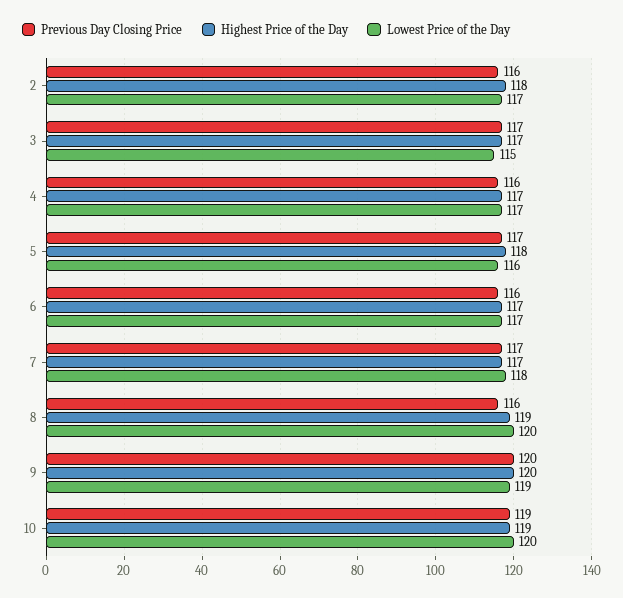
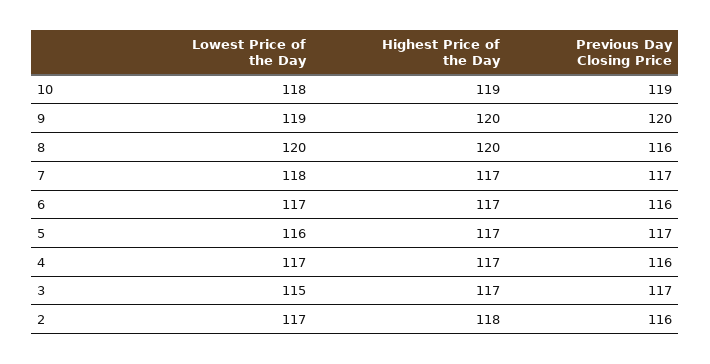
  {
    "Previous Day Closing Price": {
      "2": 116,
      "3": 117,
      "4": 116,
      "5": 117,
      "6": 116,
      "7": 117,
      "8": 116,
      "9": 120,
      "10": 119
    },
    "Highest Price of the Day": {
      "2": 118,
      "3": 117,
      "4": 117,
-     "5": 118,
+     "5": 117,
      "6": 117,
      "7": 117,
-     "8": 119,
+     "8": 120,
      "9": 120,
      "10": 119
    },
    "Lowest Price of the Day": {
      "2": 117,
      "3": 115,
      "4": 117,
      "5": 116,
      "6": 117,
      "7": 118,
      "8": 120,
      "9": 119,
-     "10": 120
+     "10": 118
    }
  }

